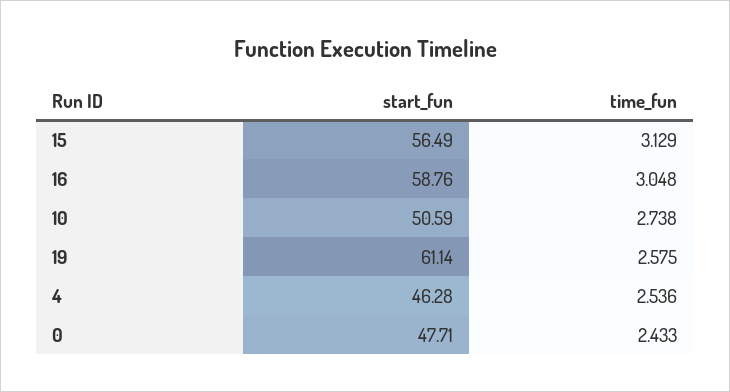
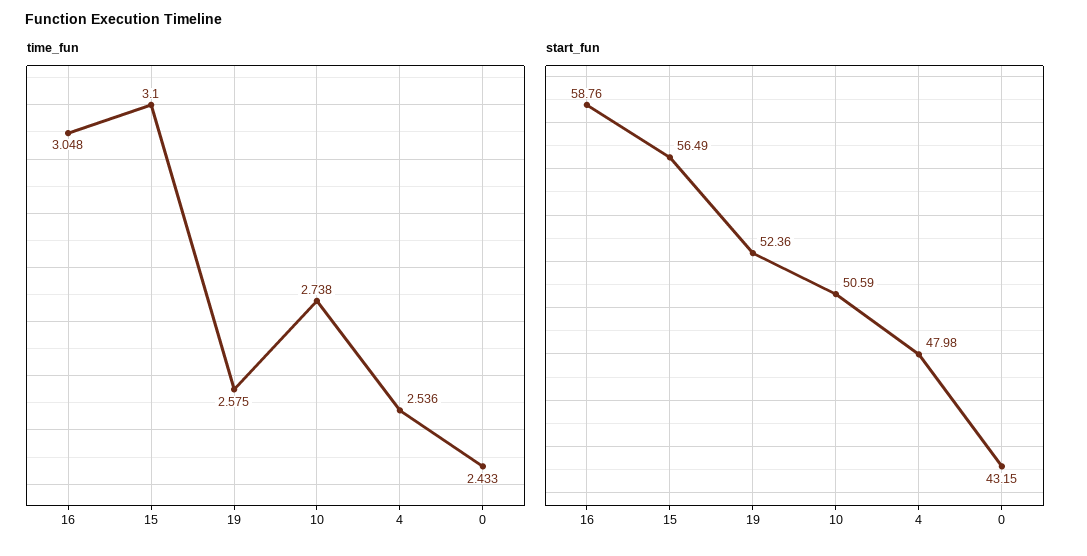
  {
    "start_fun": {
      "15": 56.49,
      "16": 58.76,
      "10": 50.59,
-     "19": 61.14,
+     "19": 52.36,
-     "4": 46.28,
+     "4": 47.98,
-     "0": 47.71
+     "0": 43.15
    },
    "time_fun": {
-     "15": 3.129,
+     "15": 3.1,
      "16": 3.048,
      "10": 2.738,
      "19": 2.575,
      "4": 2.536,
      "0": 2.433
    }
  }

